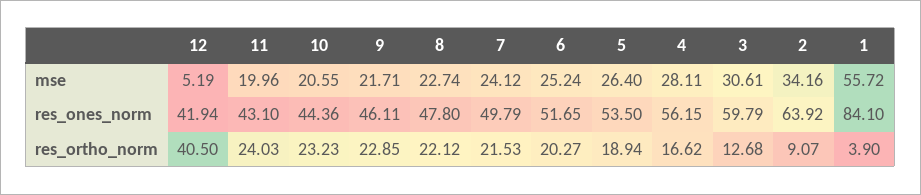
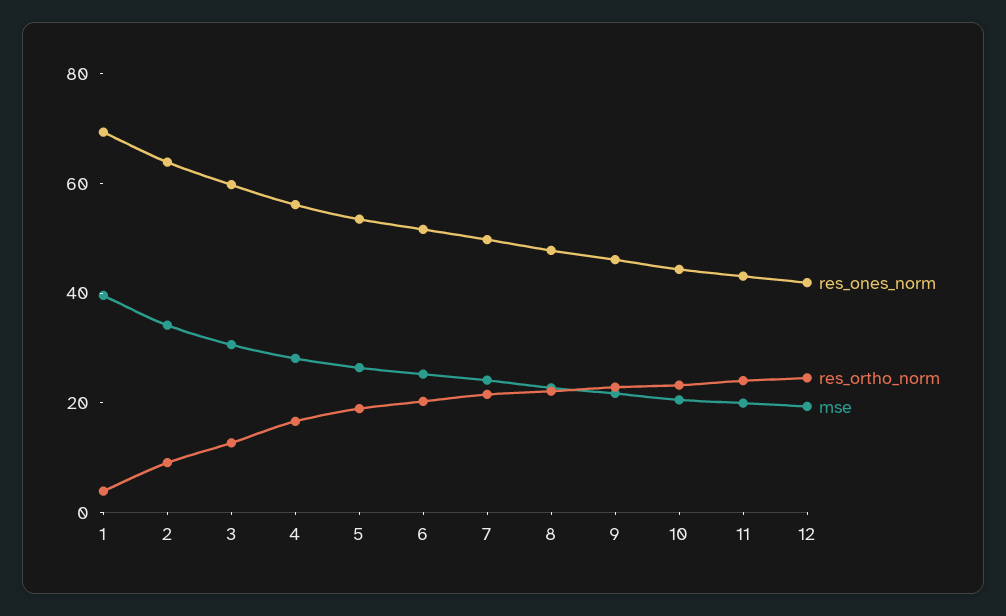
  {
    "mse": {
-     "12": 5.19,
+     "12": 20,
      "11": 19.96,
      "10": 20.55,
      "9": 21.71,
      "8": 22.74,
      "7": 24.12,
      "6": 25.24,
      "5": 26.4,
      "4": 28.11,
      "3": 30.61,
      "2": 34.16,
-     "1": 55.72
+     "1": 40
    },
    "res_ones_norm": {
      "12": 41.94,
      "11": 43.1,
      "10": 44.36,
      "9": 46.11,
      "8": 47.8,
      "7": 49.79,
      "6": 51.65,
      "5": 53.5,
      "4": 56.15,
      "3": 59.79,
      "2": 63.92,
-     "1": 84.1
+     "1": 70
    },
    "res_ortho_norm": {
-     "12": 40.5,
+     "12": 25,
      "11": 24.03,
      "10": 23.23,
      "9": 22.85,
      "8": 22.12,
      "7": 21.53,
      "6": 20.27,
      "5": 18.94,
      "4": 16.62,
      "3": 12.68,
      "2": 9.07,
      "1": 3.9
    }
  }

